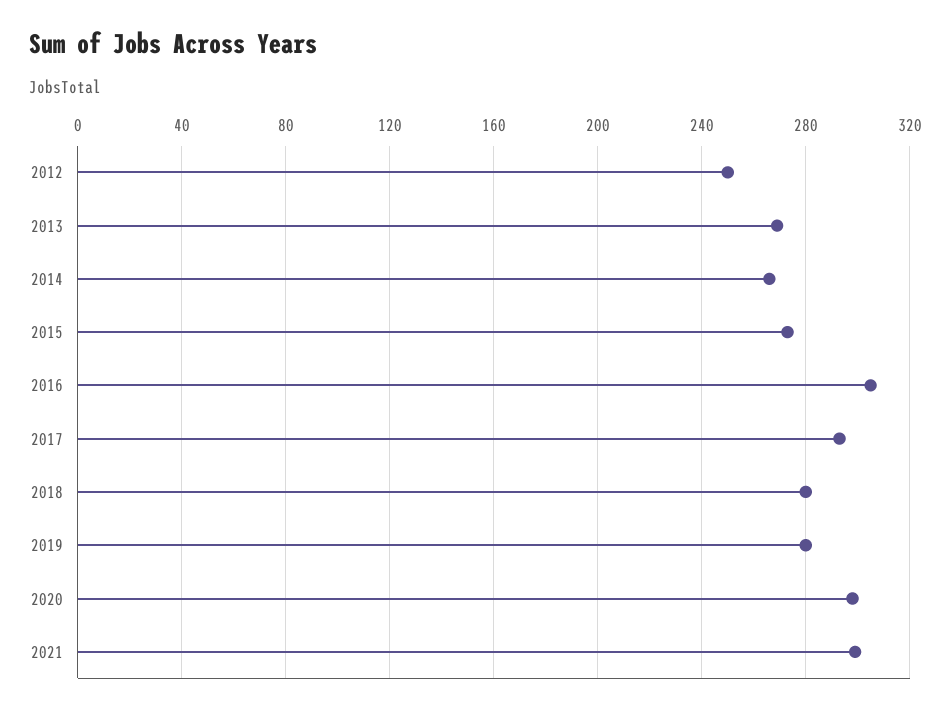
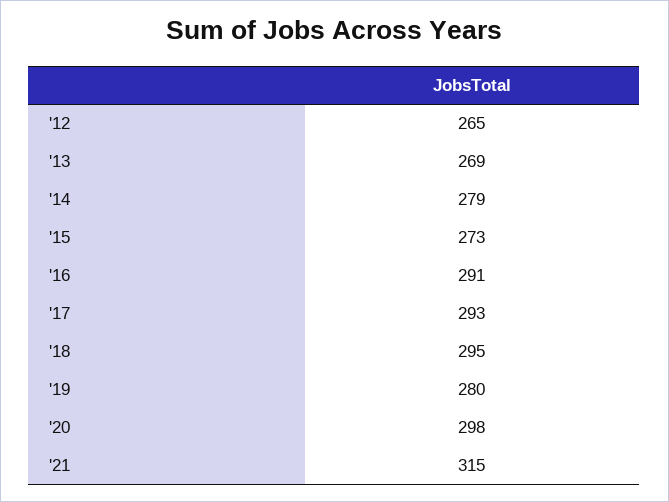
  {
-   "2012": 250,
+   "2012": 265,
    "2013": 269,
-   "2014": 265,
+   "2014": 279,
    "2015": 273,
-   "2016": 305,
+   "2016": 291,
    "2017": 293,
-   "2018": 280,
+   "2018": 295,
    "2019": 280,
    "2020": 298,
-   "2021": 300
+   "2021": 315
  }

